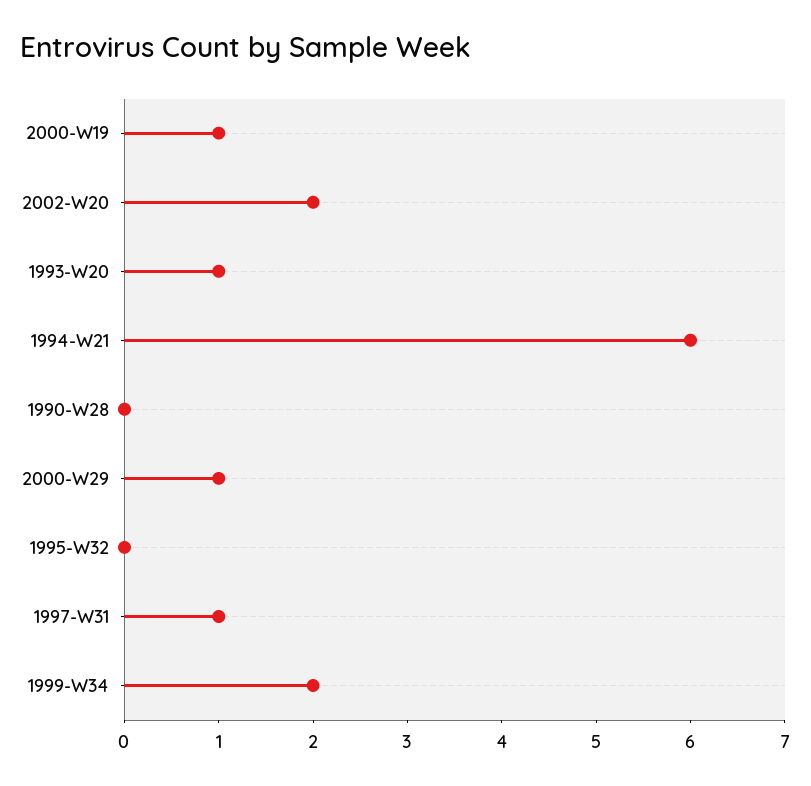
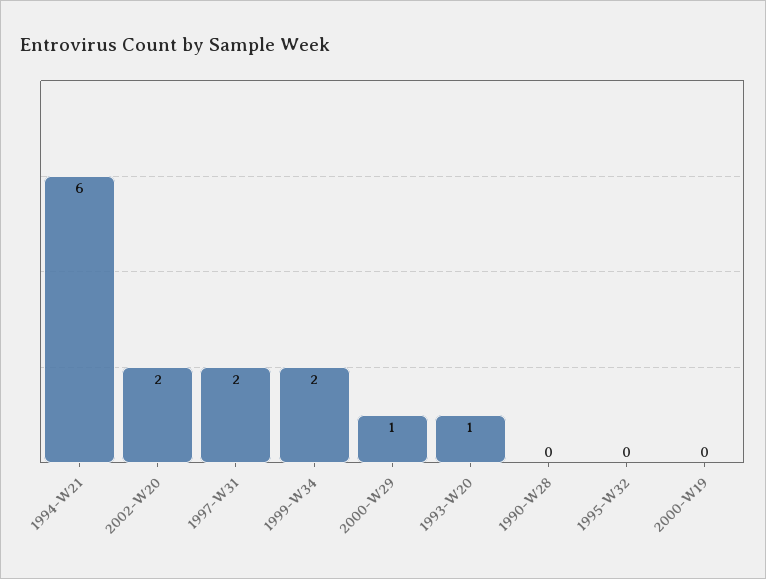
  {
-   "2000-W19": 1,
+   "2000-W19": 0,
    "2002-W20": 2,
    "1993-W20": 1,
    "1994-W21": 6,
    "1990-W28": 0,
    "2000-W29": 1,
    "1995-W32": 0,
-   "1997-W31": 1,
+   "1997-W31": 2,
    "1999-W34": 2
  }

